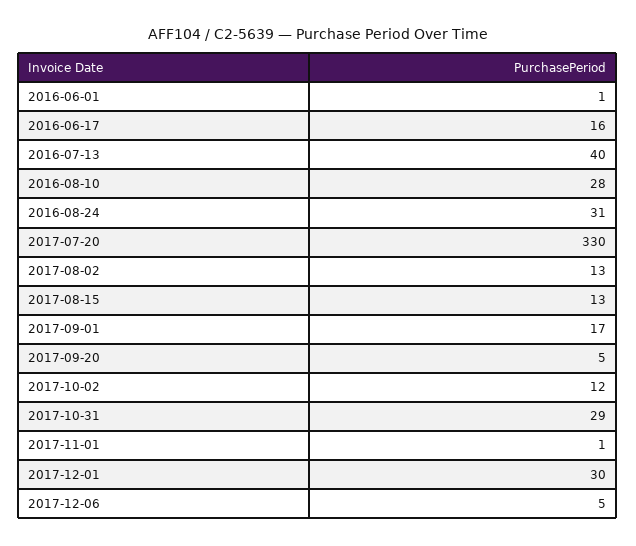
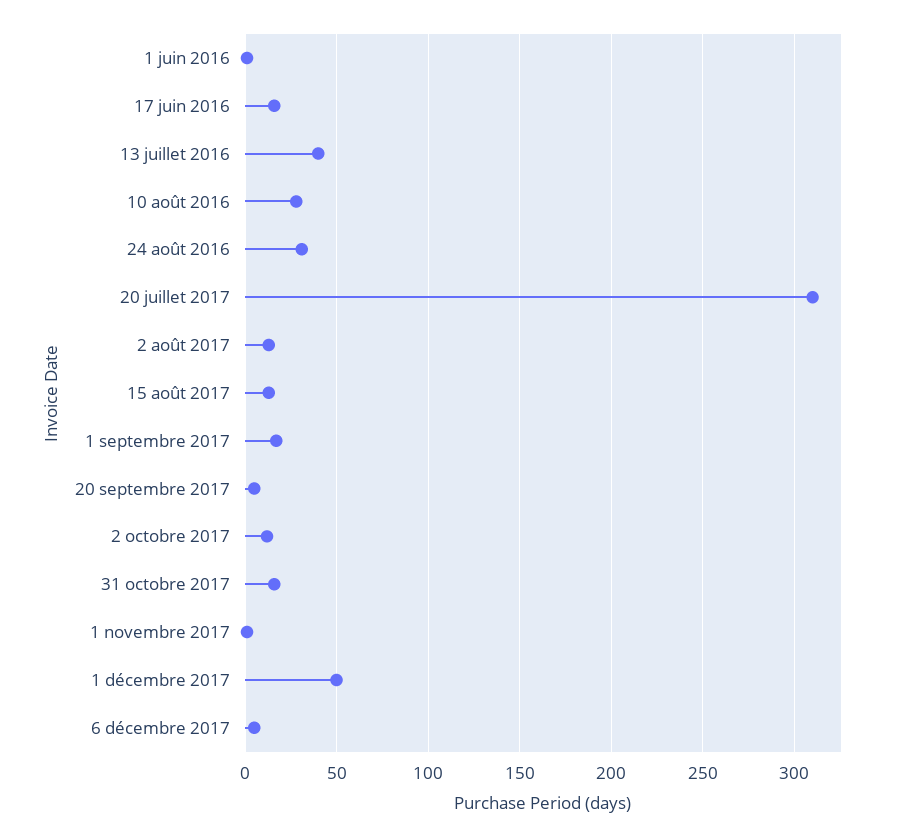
  {
    "2016-06-01": 1,
    "2016-06-17": 16,
    "2016-07-13": 40,
    "2016-08-10": 28,
    "2016-08-24": 31,
-   "2017-07-20": 330,
+   "2017-07-20": 310,
    "2017-08-02": 13,
    "2017-08-15": 13,
    "2017-09-01": 17,
    "2017-09-20": 5,
    "2017-10-02": 12,
-   "2017-10-31": 29,
+   "2017-10-31": 15,
    "2017-11-01": 1,
-   "2017-12-01": 30,
+   "2017-12-01": 50,
    "2017-12-06": 5
  }

